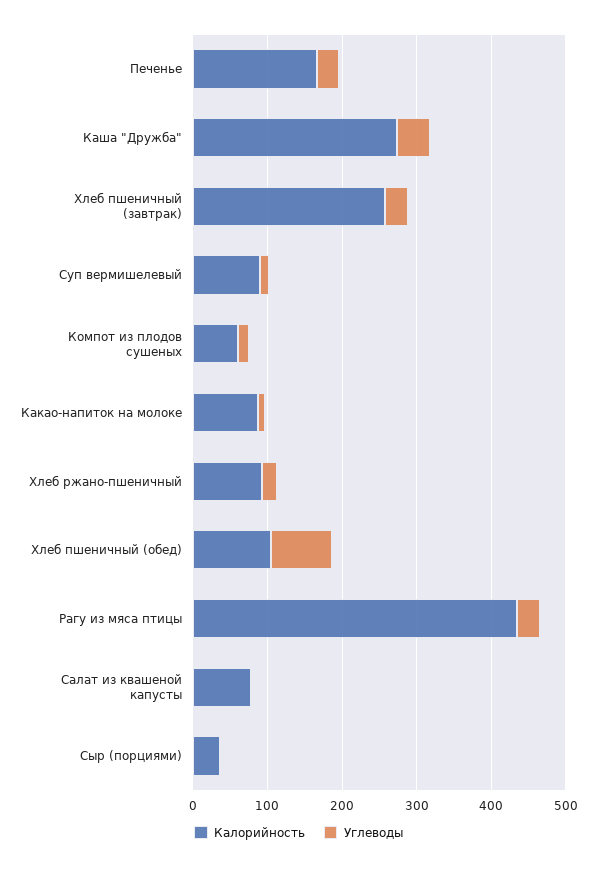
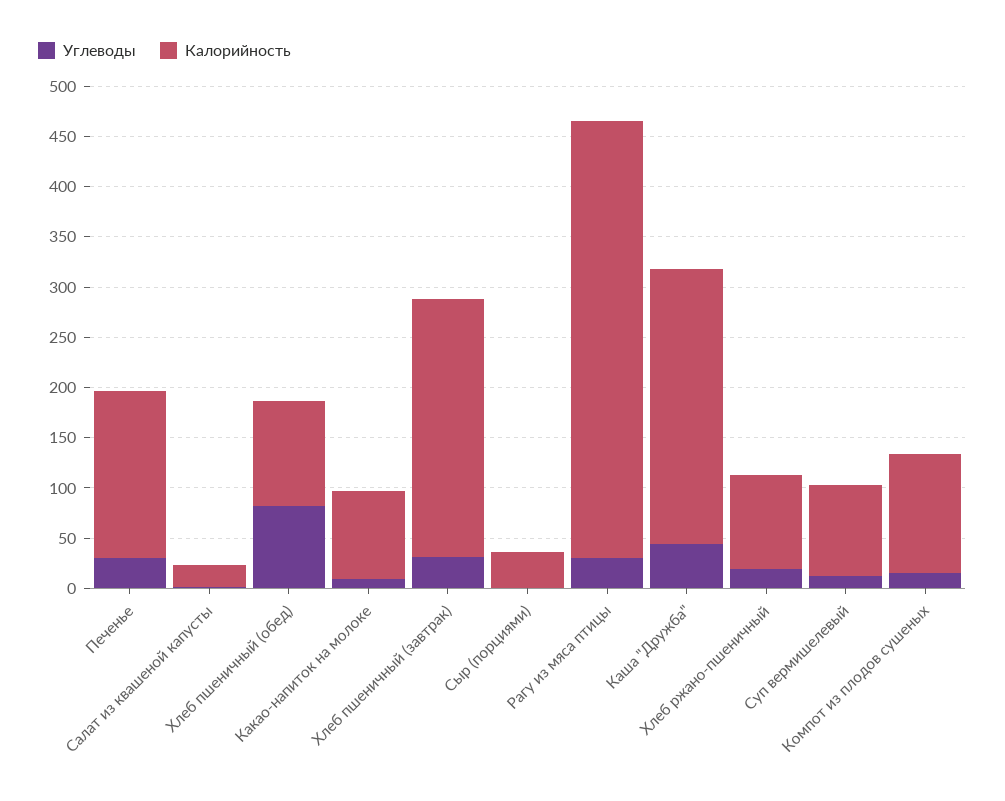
  {
    "Калорийность": {
      "Печенье": 170,
      "Каша \"Дружба\"": 270,
      "Хлеб пшеничный (завтрак)": 260,
      "Суп вермишелевый": 90,
-     "Компот из плодов сушеных": 60,
+     "Компот из плодов сушеных": 120,
      "Какао-напиток на молоке": 90,
      "Хлеб ржано-пшеничный": 90,
      "Хлеб пшеничный (обед)": 100,
      "Рагу из мяса птицы": 440,
-     "Салат из квашеной капусты": 80,
+     "Салат из квашеной капусты": 20,
      "Сыр (порциями)": 40
    },
    "Углеводы": {
      "Печенье": 30,
      "Каша \"Дружба\"": 40,
      "Хлеб пшеничный (завтрак)": 30,
      "Суп вермишелевый": 10,
      "Компот из плодов сушеных": 10,
      "Какао-напиток на молоке": 10,
      "Хлеб ржано-пшеничный": 20,
      "Хлеб пшеничный (обед)": 80,
      "Рагу из мяса птицы": 30,
      "Салат из квашеной капусты": 0,
      "Сыр (порциями)": 0
    }
  }

